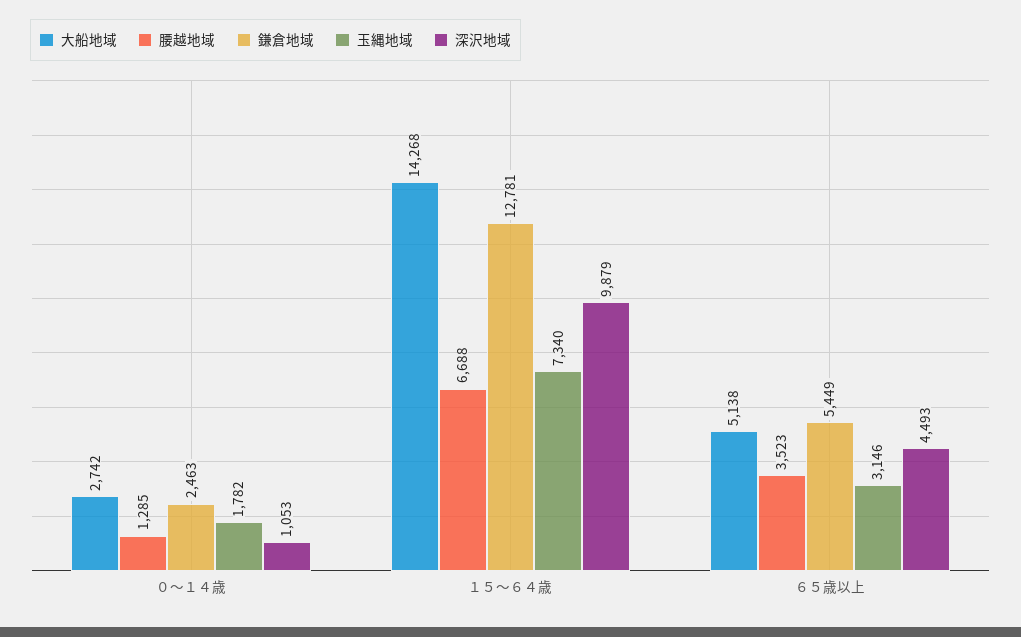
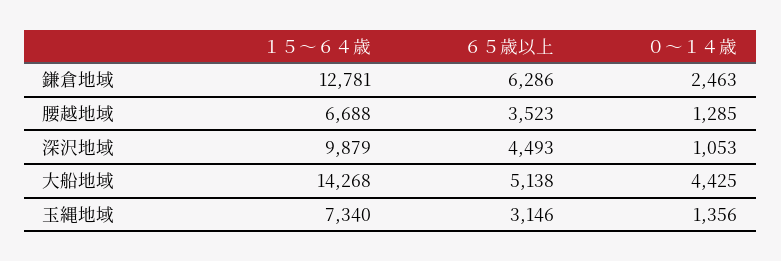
  {
    "大船地域": {
-     "０～１４歳": 2742,
+     "０～１４歳": 4425,
      "１５～６４歳": 14268,
      "６５歳以上": 5138
    },
    "腰越地域": {
      "０～１４歳": 1285,
      "１５～６４歳": 6688,
      "６５歳以上": 3523
    },
    "鎌倉地域": {
      "０～１４歳": 2463,
      "１５～６４歳": 12781,
-     "６５歳以上": 5449
+     "６５歳以上": 6286
    },
    "玉縄地域": {
-     "０～１４歳": 1782,
+     "０～１４歳": 1356,
      "１５～６４歳": 7340,
      "６５歳以上": 3146
    },
    "深沢地域": {
      "０～１４歳": 1053,
      "１５～６４歳": 9879,
      "６５歳以上": 4493
    }
  }

